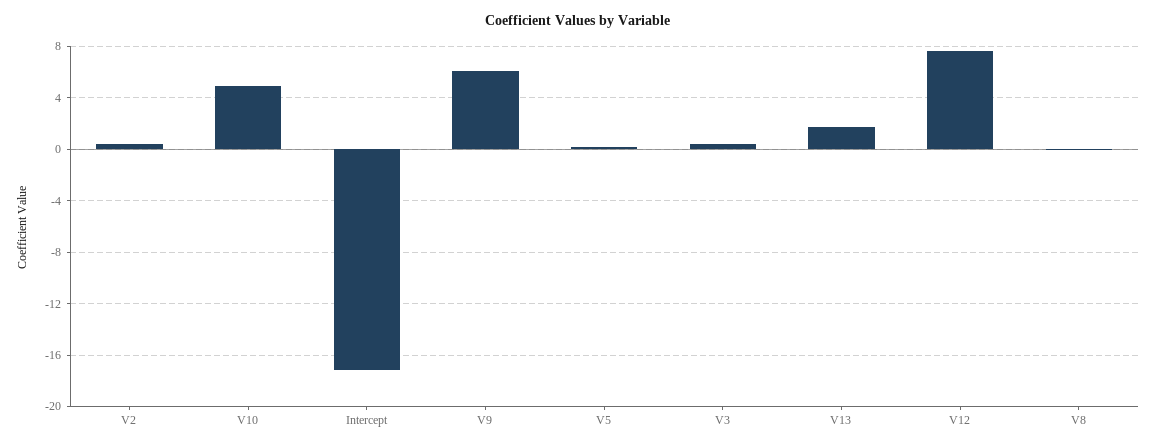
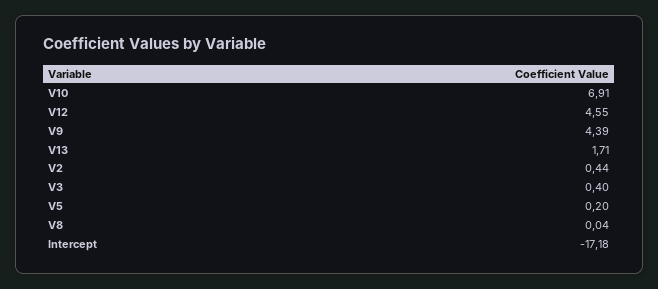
  {
    "V2": 0.44,
-   "V10": 5,
+   "V10": 6.91,
    "Intercept": -17.18,
-   "V9": 6,
+   "V9": 4.39,
    "V5": 0.2,
    "V3": 0.4,
    "V13": 1.71,
-   "V12": 7.5,
+   "V12": 4.55,
    "V8": 0.04
  }

